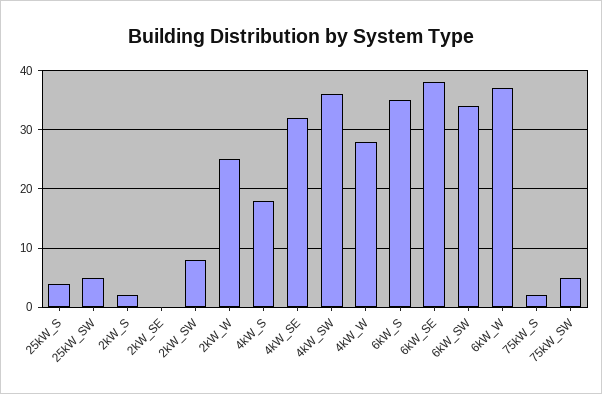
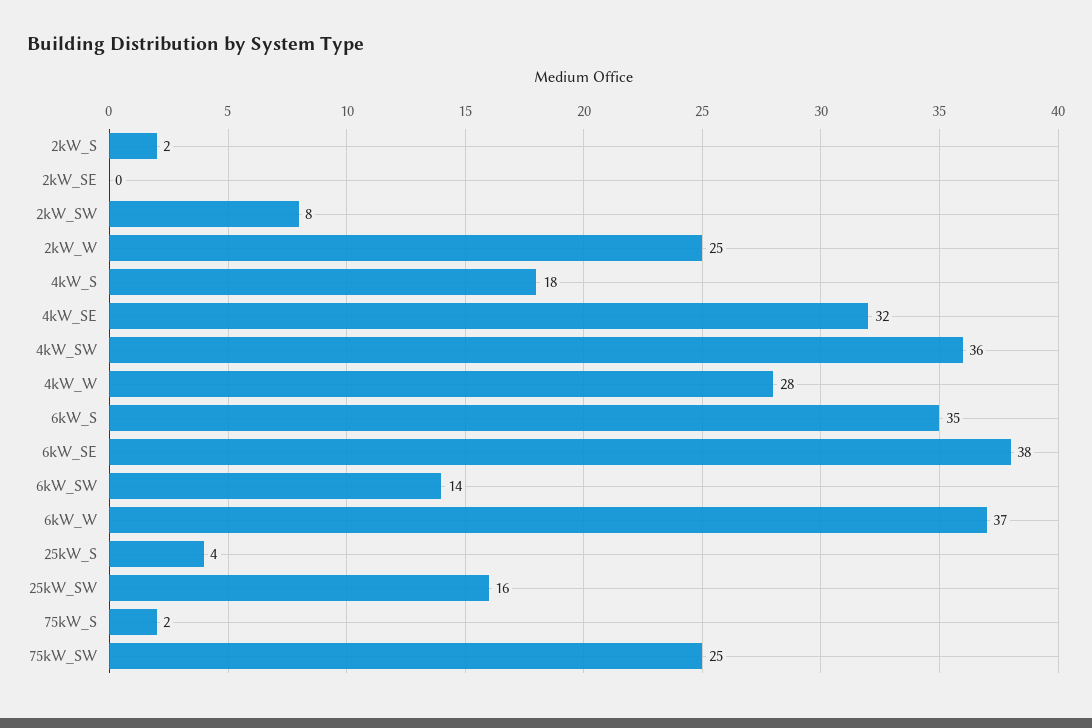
  {
    "25kW_S": 4,
-   "25kW_SW": 5,
+   "25kW_SW": 16,
    "2kW_S": 2,
    "2kW_SE": 0,
    "2kW_SW": 8,
    "2kW_W": 25,
    "4kW_S": 18,
    "4kW_SE": 32,
    "4kW_SW": 36,
    "4kW_W": 28,
    "6kW_S": 35,
    "6kW_SE": 38,
-   "6kW_SW": 35,
+   "6kW_SW": 14,
    "6kW_W": 37,
    "75kW_S": 2,
-   "75kW_SW": 5
+   "75kW_SW": 25
  }

